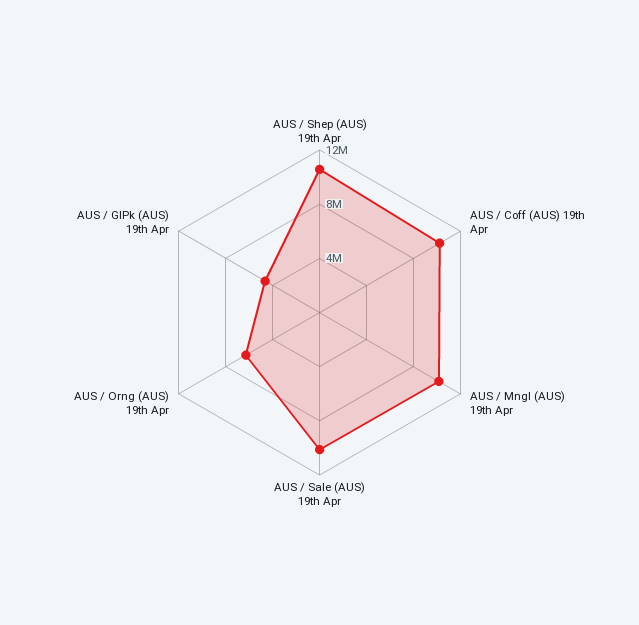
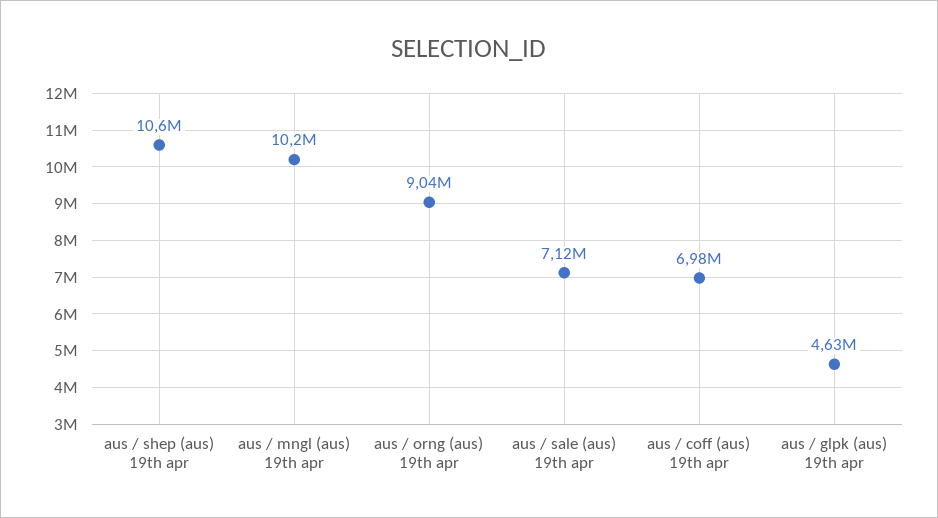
  {
    "AUS / Shep (AUS) 19th Apr": 10600000,
-   "AUS / Coff (AUS) 19th Apr": 10000000,
+   "AUS / Coff (AUS) 19th Apr": 6980000,
    "AUS / Mngl (AUS) 19th Apr": 10200000,
-   "AUS / Sale (AUS) 19th Apr": 10000000,
+   "AUS / Sale (AUS) 19th Apr": 7120000,
-   "AUS / Orng (AUS) 19th Apr": 6000000,
+   "AUS / Orng (AUS) 19th Apr": 9040000,
    "AUS / GlPk (AUS) 19th Apr": 4630000
  }

